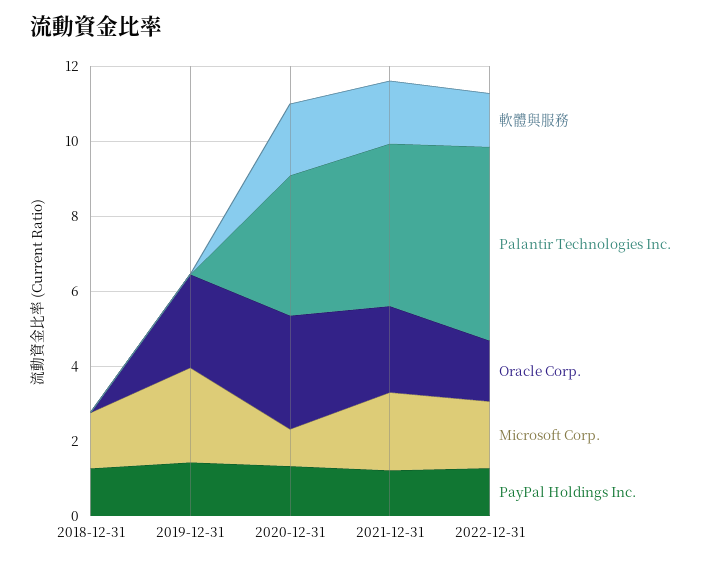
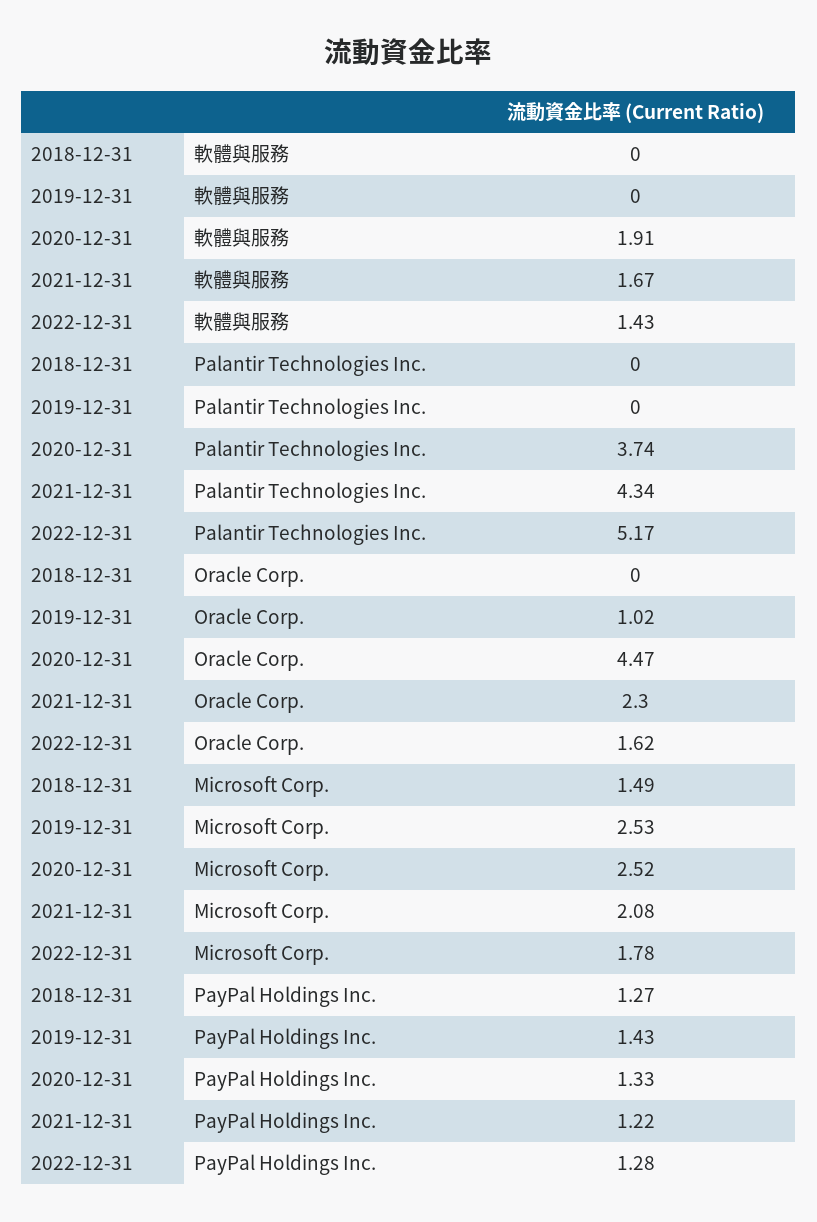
  {
    "軟體與服務": {
      "2018-12-31": 0,
      "2019-12-31": 0,
      "2020-12-31": 1.91,
      "2021-12-31": 1.67,
      "2022-12-31": 1.43
    },
    "Palantir Technologies Inc.": {
      "2018-12-31": 0,
      "2019-12-31": 0,
      "2020-12-31": 3.74,
      "2021-12-31": 4.34,
      "2022-12-31": 5.17
    },
    "Oracle Corp.": {
      "2018-12-31": 0,
-     "2019-12-31": 2.5,
+     "2019-12-31": 1.02,
-     "2020-12-31": 3,
+     "2020-12-31": 4.47,
      "2021-12-31": 2.3,
      "2022-12-31": 1.62
    },
    "Microsoft Corp.": {
      "2018-12-31": 1.49,
      "2019-12-31": 2.53,
-     "2020-12-31": 1,
+     "2020-12-31": 2.52,
      "2021-12-31": 2.08,
      "2022-12-31": 1.78
    },
    "PayPal Holdings Inc.": {
      "2018-12-31": 1.27,
      "2019-12-31": 1.43,
      "2020-12-31": 1.33,
      "2021-12-31": 1.22,
      "2022-12-31": 1.28
    }
  }

